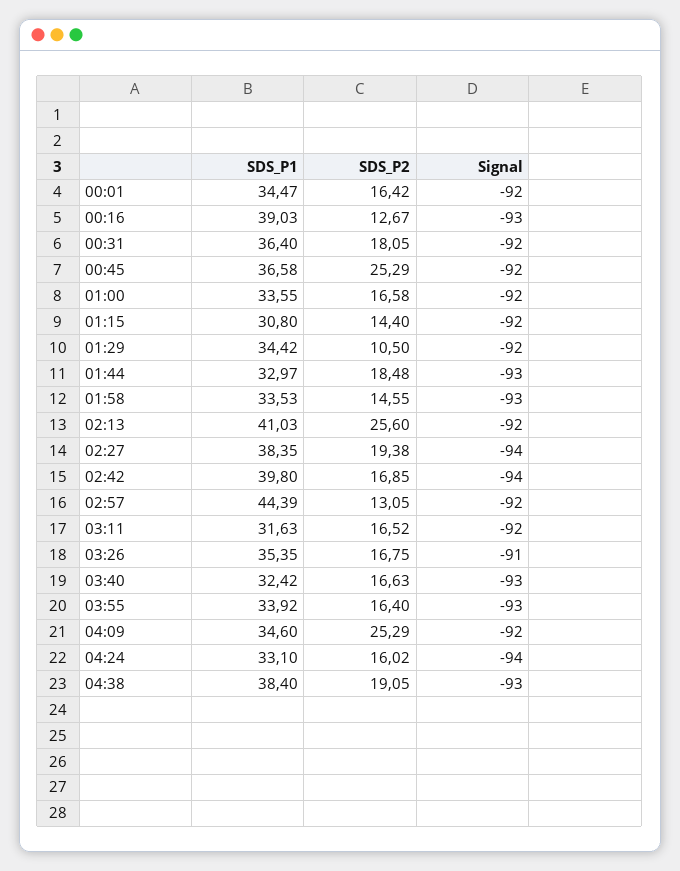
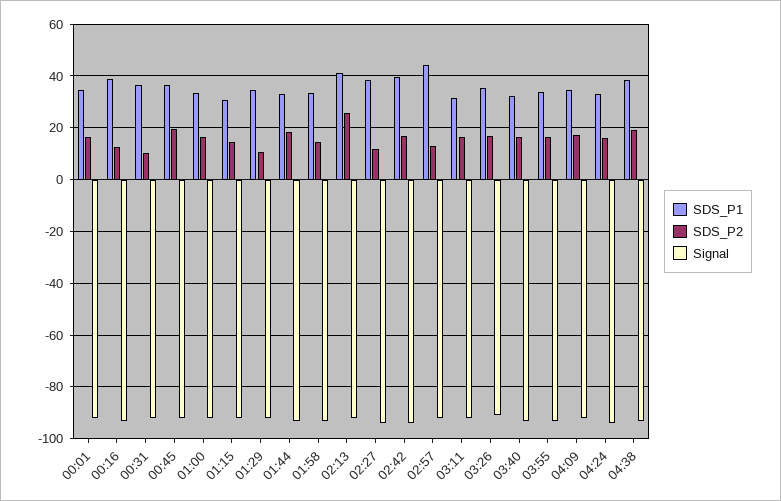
  {
    "SDS_P1": {
      "00:01": 34.47,
      "00:16": 39.03,
      "00:31": 36.4,
      "00:45": 36.58,
      "01:00": 33.55,
      "01:15": 30.8,
      "01:29": 34.42,
      "01:44": 32.97,
      "01:58": 33.53,
      "02:13": 41.03,
      "02:27": 38.35,
      "02:42": 39.8,
      "02:57": 44.39,
      "03:11": 31.63,
      "03:26": 35.35,
      "03:40": 32.42,
      "03:55": 33.92,
      "04:09": 34.6,
      "04:24": 33.1,
      "04:38": 38.4
    },
    "SDS_P2": {
      "00:01": 16.42,
      "00:16": 12.67,
-     "00:31": 18.05,
+     "00:31": 10,
-     "00:45": 25.29,
+     "00:45": 20,
      "01:00": 16.58,
      "01:15": 14.4,
      "01:29": 10.5,
      "01:44": 18.48,
      "01:58": 14.55,
      "02:13": 25.6,
-     "02:27": 19.38,
+     "02:27": 12.5,
      "02:42": 16.85,
      "02:57": 13.05,
      "03:11": 16.52,
      "03:26": 16.75,
      "03:40": 16.63,
      "03:55": 16.4,
-     "04:09": 25.29,
+     "04:09": 17.5,
      "04:24": 16.02,
      "04:38": 19.05
    },
    "Signal": {
      "00:01": -92,
      "00:16": -93,
      "00:31": -92,
      "00:45": -92,
      "01:00": -92,
      "01:15": -92,
      "01:29": -92,
      "01:44": -93,
      "01:58": -93,
      "02:13": -92,
      "02:27": -94,
      "02:42": -94,
      "02:57": -92,
      "03:11": -92,
      "03:26": -91,
      "03:40": -93,
      "03:55": -93,
      "04:09": -92,
      "04:24": -94,
      "04:38": -93
    }
  }

